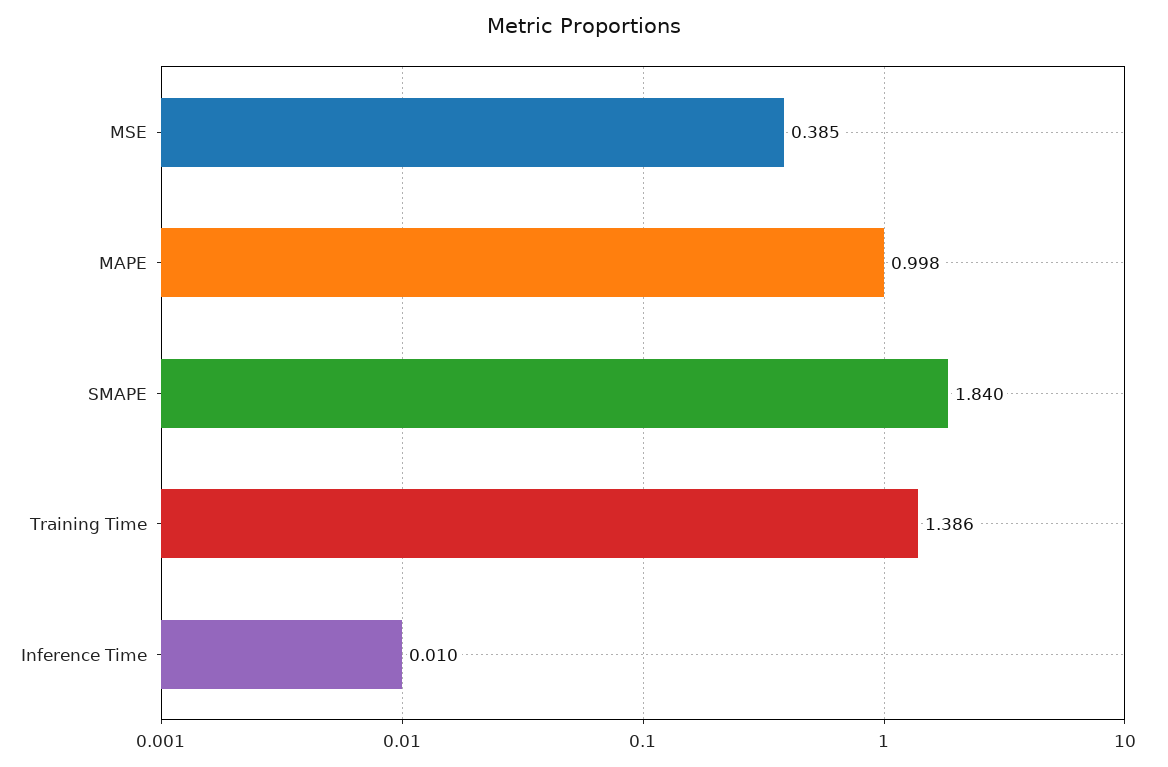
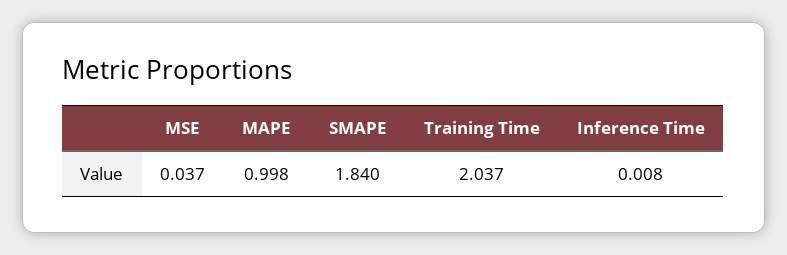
  {
-   "MSE": 0.385,
+   "MSE": 0.037,
    "MAPE": 0.998,
    "SMAPE": 1.84,
-   "Training Time": 1.386,
+   "Training Time": 2.037,
-   "Inference Time": 0.01
+   "Inference Time": 0.008
  }

